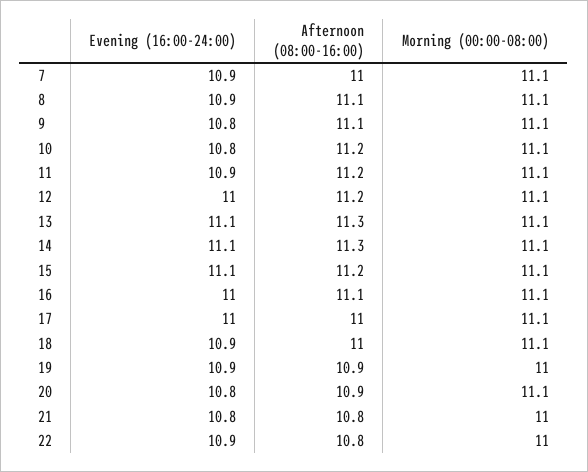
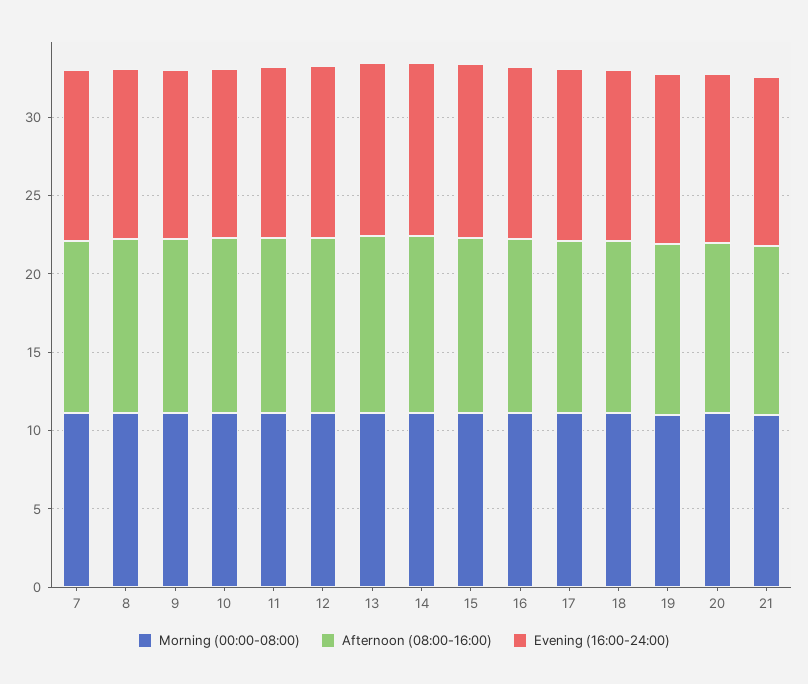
  {
    "Evening (16:00-24:00)": {
      "7": 10.9,
      "8": 10.9,
      "9": 10.8,
      "10": 10.8,
      "11": 10.9,
      "12": 11,
      "13": 11.1,
      "14": 11.1,
      "15": 11.1,
      "16": 11,
      "17": 11,
      "18": 10.9,
      "19": 10.9,
      "20": 10.8,
-     "21": 10.8,
+     "21": 10.8
-     "22": 10.9
    },
    "Afternoon (08:00-16:00)": {
      "7": 11,
      "8": 11.1,
      "9": 11.1,
      "10": 11.2,
      "11": 11.2,
      "12": 11.2,
      "13": 11.3,
      "14": 11.3,
      "15": 11.2,
      "16": 11.1,
      "17": 11,
      "18": 11,
      "19": 10.9,
      "20": 10.9,
-     "21": 10.8,
+     "21": 10.8
-     "22": 10.8
    },
    "Morning (00:00-08:00)": {
      "7": 11.1,
      "8": 11.1,
      "9": 11.1,
      "10": 11.1,
      "11": 11.1,
      "12": 11.1,
      "13": 11.1,
      "14": 11.1,
      "15": 11.1,
      "16": 11.1,
      "17": 11.1,
      "18": 11.1,
      "19": 11,
      "20": 11.1,
-     "21": 11,
+     "21": 11
-     "22": 11
    }
  }

